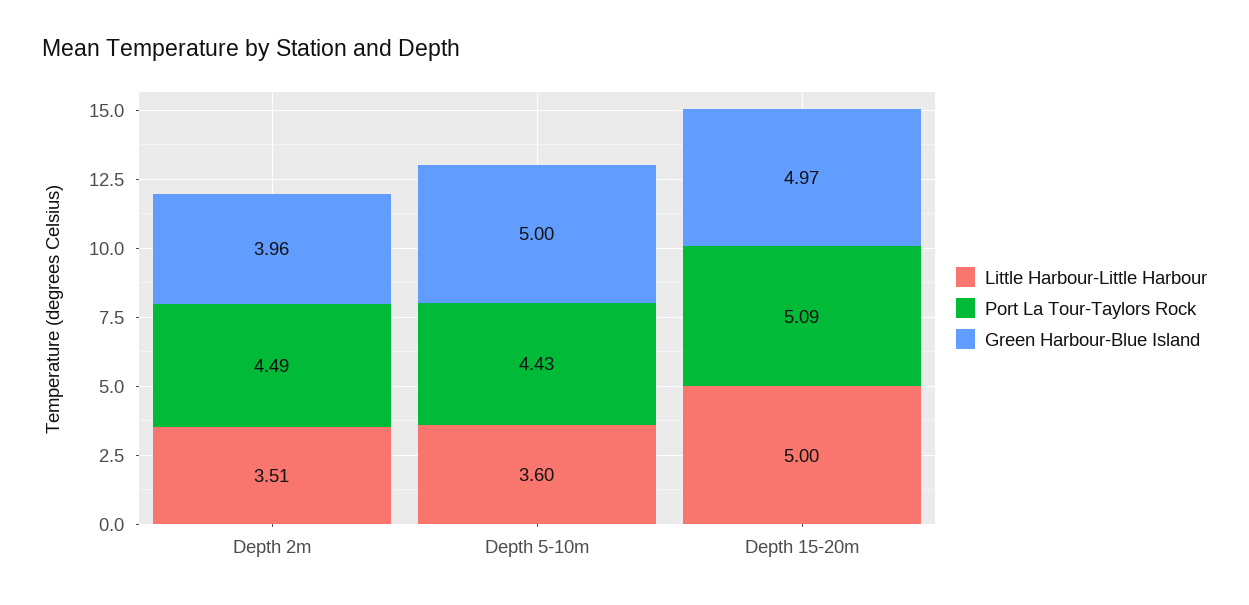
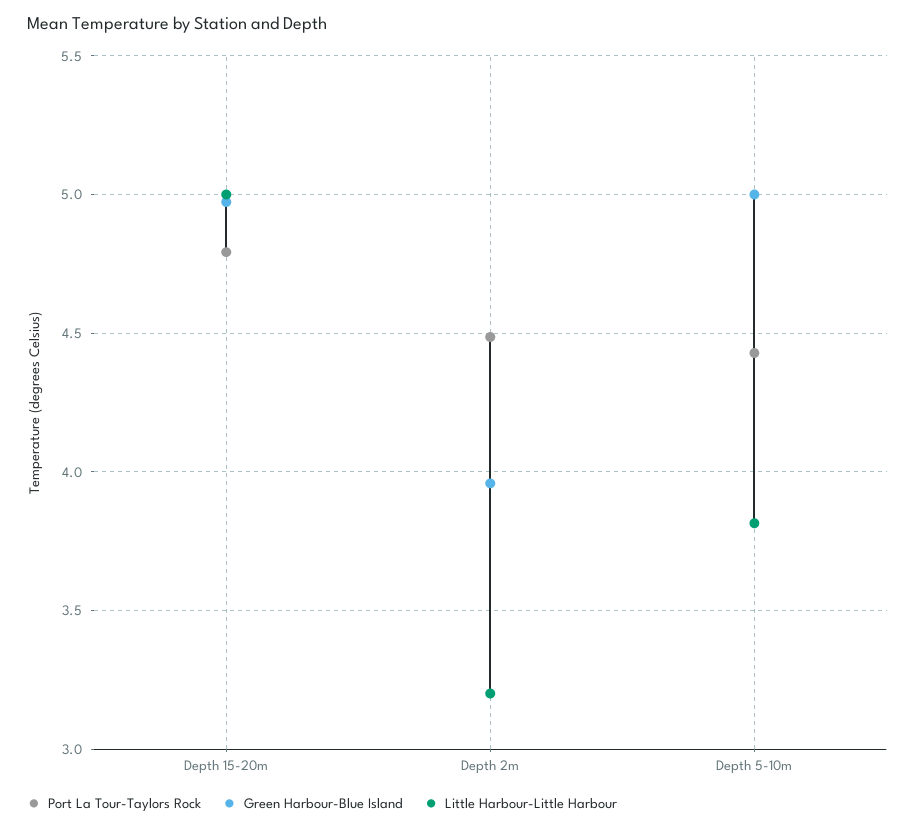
  {
    "Little Harbour-Little Harbour": {
-     "Depth 2m": 3.51,
+     "Depth 2m": 3.2,
-     "Depth 5-10m": 3.6,
+     "Depth 5-10m": 3.8,
      "Depth 15-20m": 5
    },
    "Port La Tour-Taylors Rock": {
      "Depth 2m": 4.49,
      "Depth 5-10m": 4.43,
-     "Depth 15-20m": 5.09
+     "Depth 15-20m": 4.8
    },
    "Green Harbour-Blue Island": {
      "Depth 2m": 3.96,
      "Depth 5-10m": 5,
      "Depth 15-20m": 4.97
    }
  }

